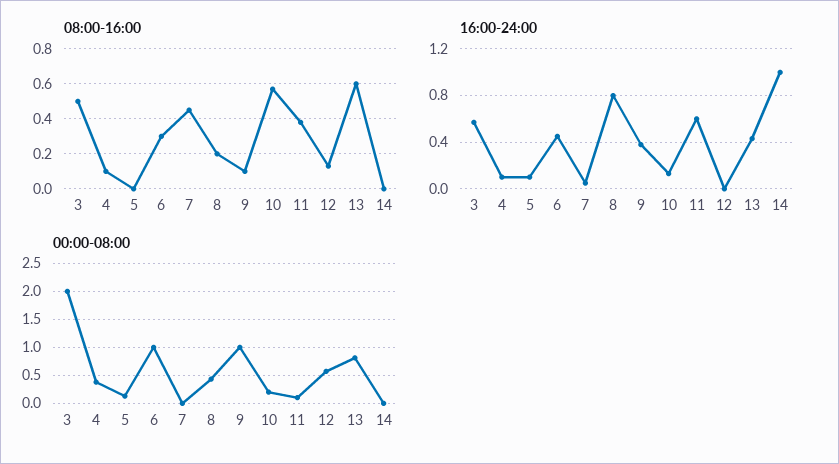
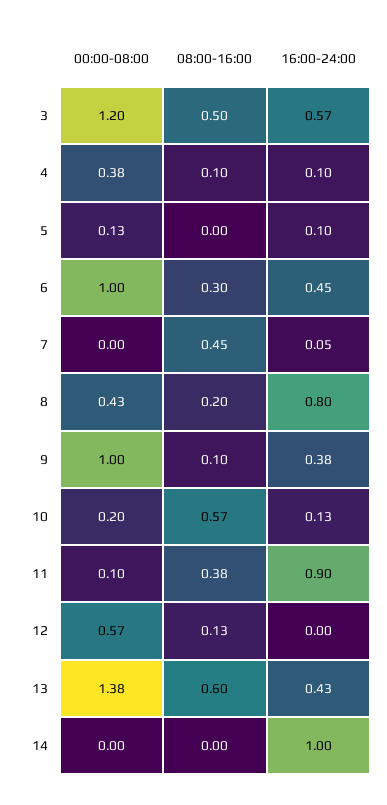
  {
    "08:00-16:00": {
      "3": 0.5,
      "4": 0.1,
      "5": 0,
      "6": 0.3,
      "7": 0.45,
      "8": 0.2,
      "9": 0.1,
      "10": 0.57,
      "11": 0.38,
      "12": 0.13,
      "13": 0.6,
      "14": 0
    },
    "16:00-24:00": {
      "3": 0.57,
      "4": 0.1,
      "5": 0.1,
      "6": 0.45,
      "7": 0.05,
      "8": 0.8,
      "9": 0.38,
      "10": 0.13,
-     "11": 0.6,
+     "11": 0.9,
      "12": 0,
      "13": 0.43,
      "14": 1
    },
    "00:00-08:00": {
-     "3": 2,
+     "3": 1.2,
      "4": 0.38,
      "5": 0.13,
      "6": 1,
      "7": 0,
      "8": 0.43,
      "9": 1,
      "10": 0.2,
      "11": 0.1,
      "12": 0.57,
-     "13": 0.75,
+     "13": 1.38,
      "14": 0
    }
  }

